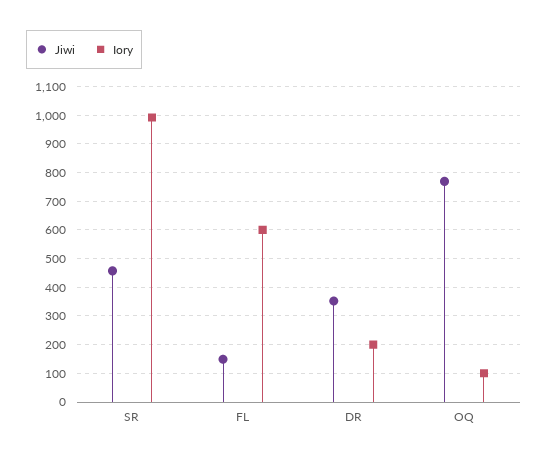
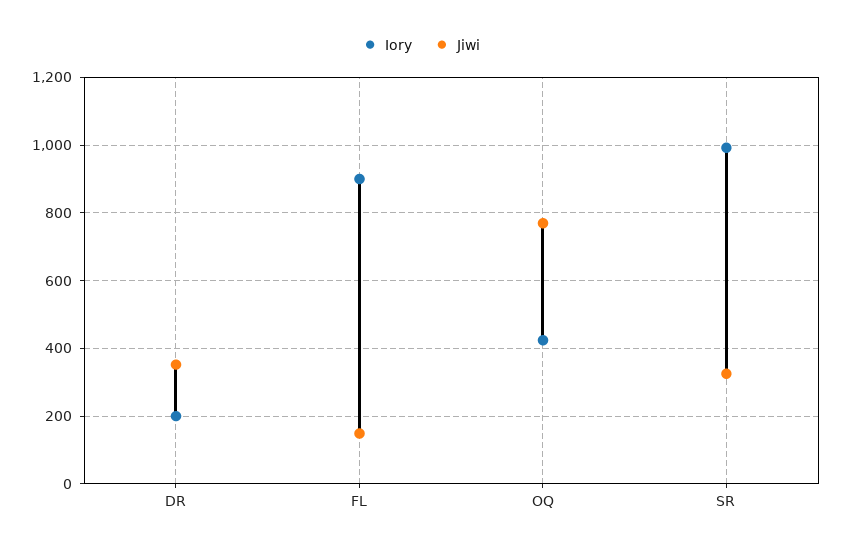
  {
    "Jiwi": {
-     "SR": 450,
+     "SR": 320,
      "FL": 140,
      "DR": 360,
      "OQ": 760
    },
    "Iory": {
      "SR": 1000,
-     "FL": 600,
+     "FL": 900,
      "DR": 200,
-     "OQ": 100
+     "OQ": 420
    }
  }

